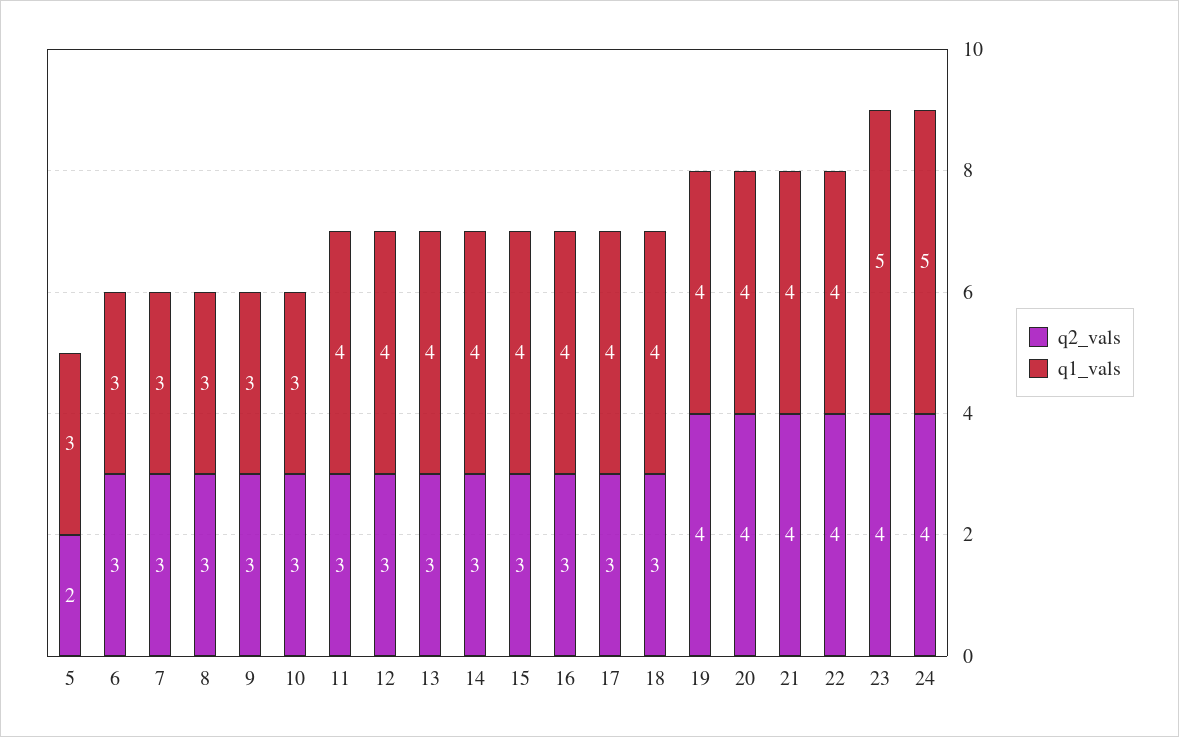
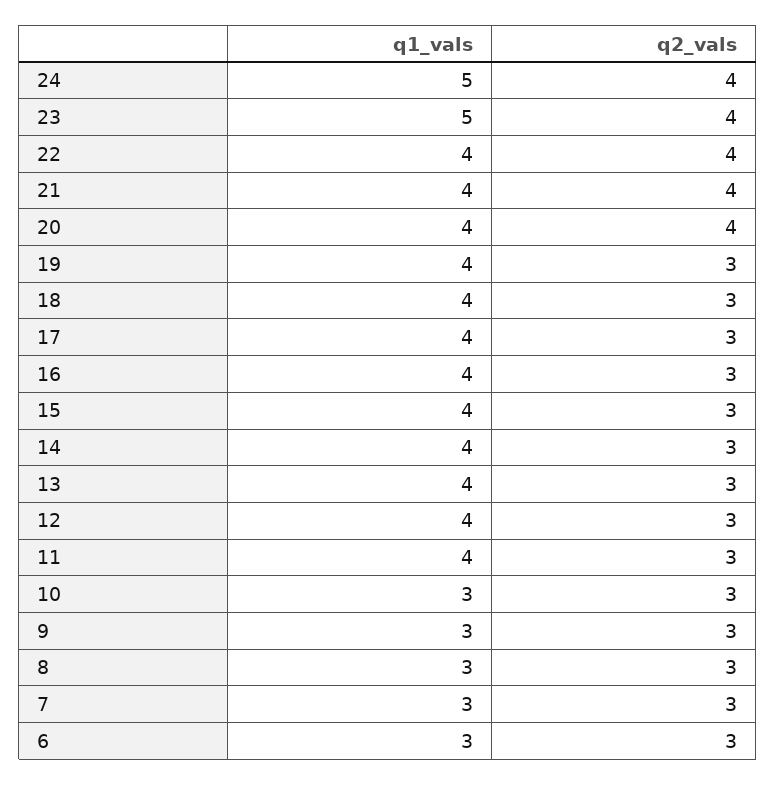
  {
    "q2_vals": {
-     "5": 2,
      "6": 3,
      "7": 3,
      "8": 3,
      "9": 3,
      "10": 3,
      "11": 3,
      "12": 3,
      "13": 3,
      "14": 3,
      "15": 3,
      "16": 3,
      "17": 3,
      "18": 3,
-     "19": 4,
+     "19": 3,
      "20": 4,
      "21": 4,
      "22": 4,
      "23": 4,
      "24": 4
    },
    "q1_vals": {
-     "5": 3,
      "6": 3,
      "7": 3,
      "8": 3,
      "9": 3,
      "10": 3,
      "11": 4,
      "12": 4,
      "13": 4,
      "14": 4,
      "15": 4,
      "16": 4,
      "17": 4,
      "18": 4,
      "19": 4,
      "20": 4,
      "21": 4,
      "22": 4,
      "23": 5,
      "24": 5
    }
  }

